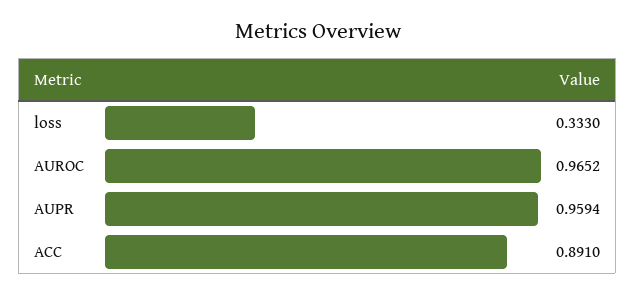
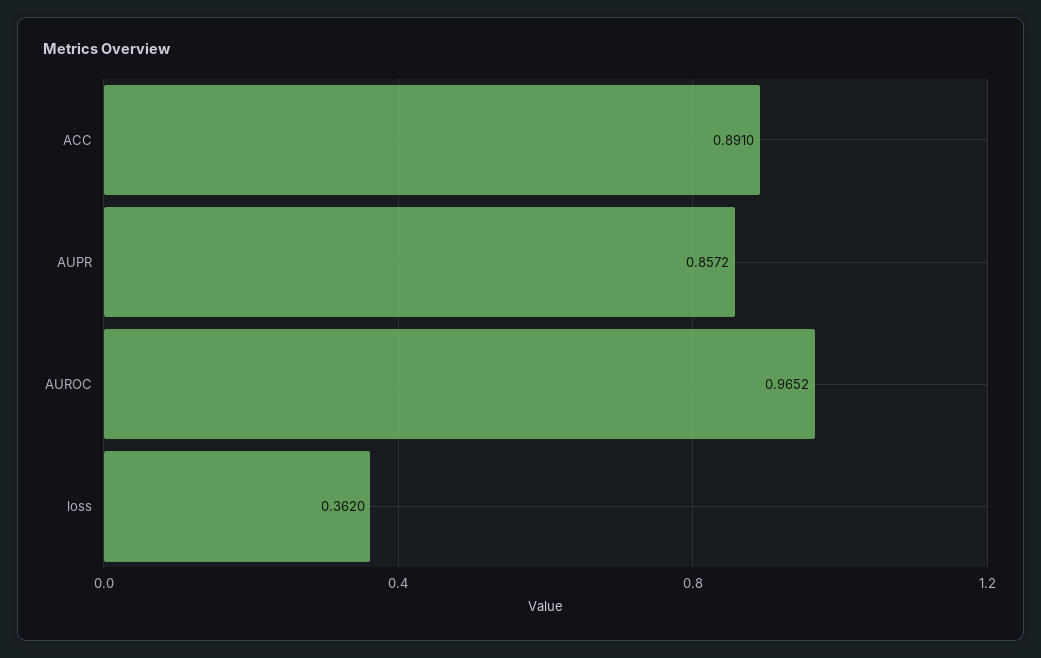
  {
-   "loss": 0.333,
+   "loss": 0.362,
    "AUROC": 0.9652,
-   "AUPR": 0.9594,
+   "AUPR": 0.8572,
    "ACC": 0.891
  }

